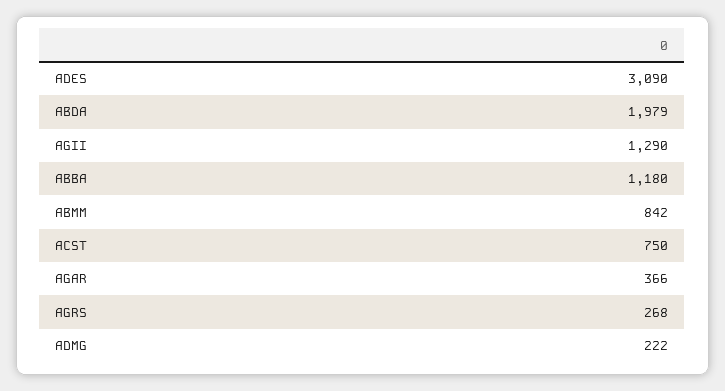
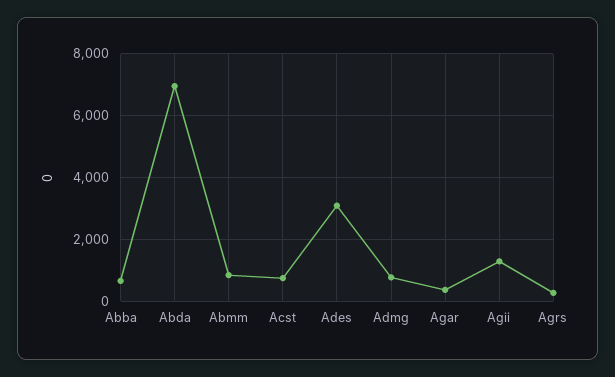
  {
    "ADES": 3090,
-   "ABDA": 1979,
+   "ABDA": 7000,
    "AGII": 1290,
-   "ABBA": 1180,
+   "ABBA": 600,
    "ABMM": 842,
    "ACST": 750,
    "AGAR": 366,
    "AGRS": 268,
-   "ADMG": 222
+   "ADMG": 800
  }

